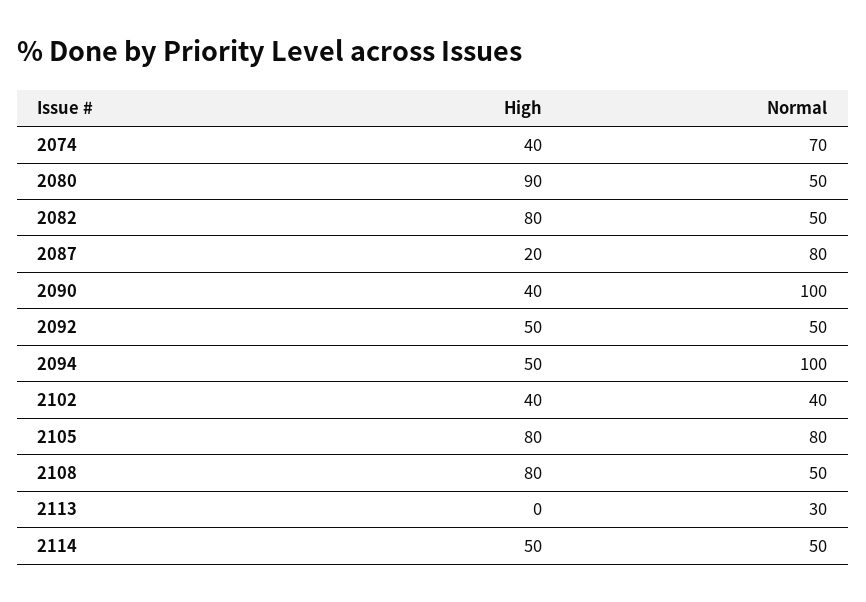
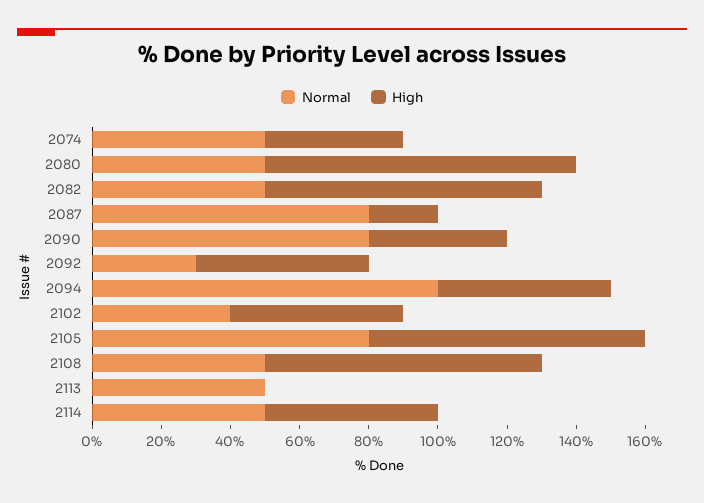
  {
    "High": {
      "2074": 40,
      "2080": 90,
      "2082": 80,
      "2087": 20,
      "2090": 40,
      "2092": 50,
      "2094": 50,
-     "2102": 40,
+     "2102": 50,
      "2105": 80,
      "2108": 80,
      "2113": 0,
      "2114": 50
    },
    "Normal": {
-     "2074": 70,
+     "2074": 50,
      "2080": 50,
      "2082": 50,
      "2087": 80,
-     "2090": 100,
+     "2090": 80,
-     "2092": 50,
+     "2092": 30,
      "2094": 100,
      "2102": 40,
      "2105": 80,
      "2108": 50,
-     "2113": 30,
+     "2113": 50,
      "2114": 50
    }
  }

